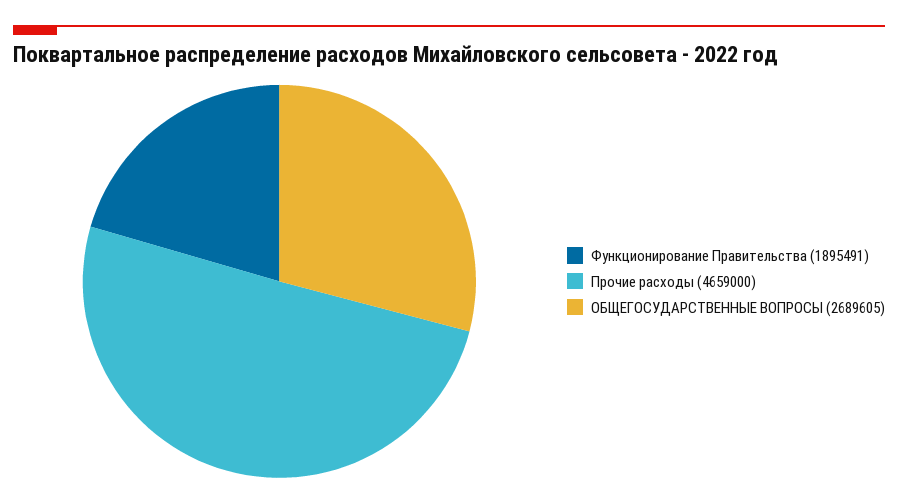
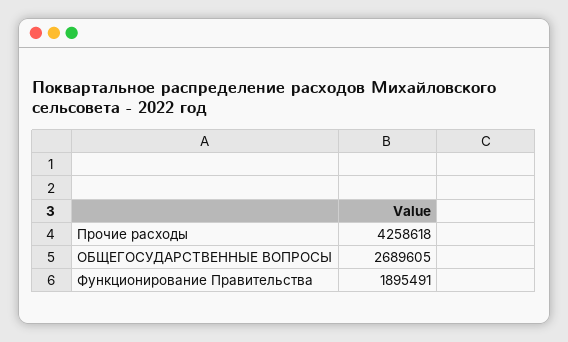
  {
    "Функционирование Правительства": 1895491,
-   "Прочие расходы": 4659000,
+   "Прочие расходы": 4258618,
    "ОБЩЕГОСУДАРСТВЕННЫЕ ВОПРОСЫ": 2689605
  }

